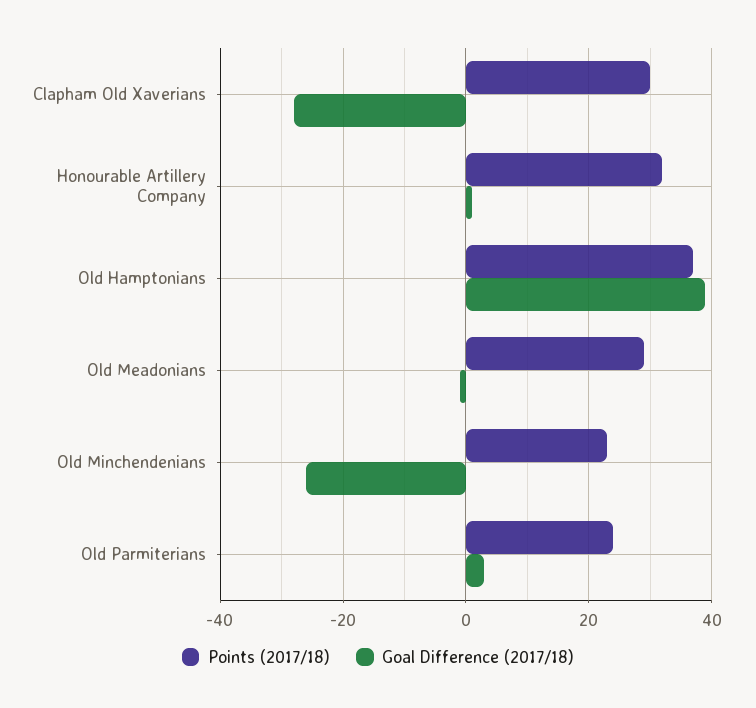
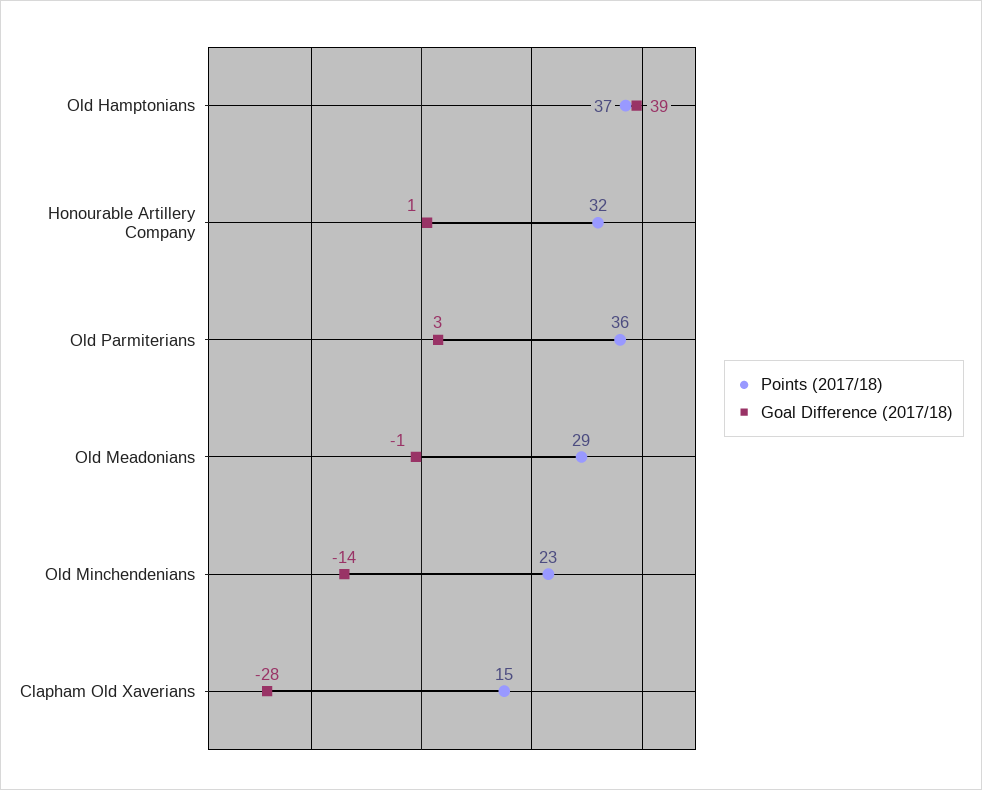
  {
    "Points (2017/18)": {
-     "Clapham Old Xaverians": 30,
+     "Clapham Old Xaverians": 15,
      "Honourable Artillery Company": 32,
      "Old Hamptonians": 37,
      "Old Meadonians": 29,
      "Old Minchendenians": 23,
-     "Old Parmiterians": 25
+     "Old Parmiterians": 36
    },
    "Goal Difference (2017/18)": {
      "Clapham Old Xaverians": -28,
      "Honourable Artillery Company": 1,
      "Old Hamptonians": 39,
      "Old Meadonians": -1,
-     "Old Minchendenians": -25,
+     "Old Minchendenians": -14,
      "Old Parmiterians": 3
    }
  }

